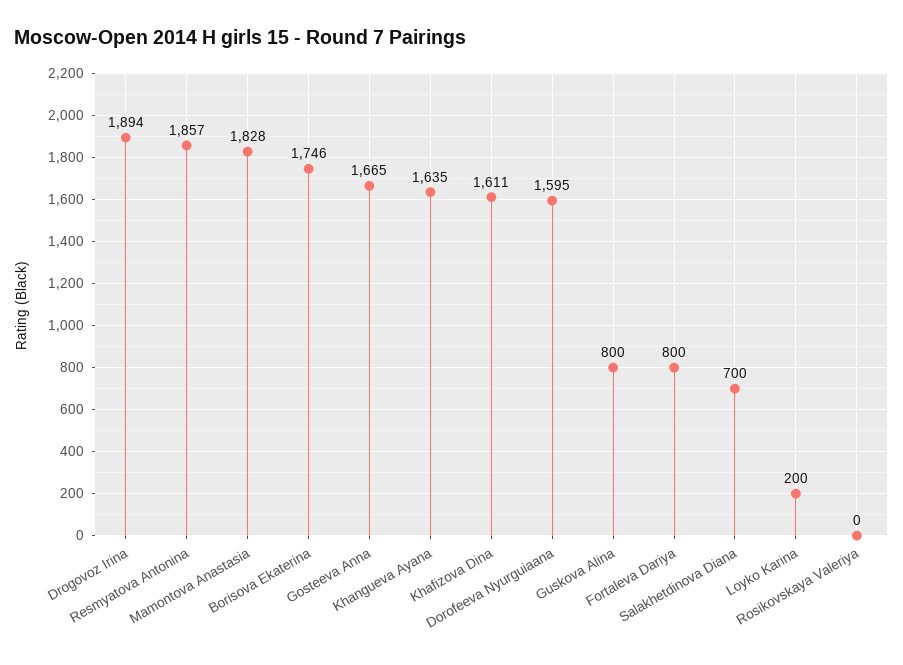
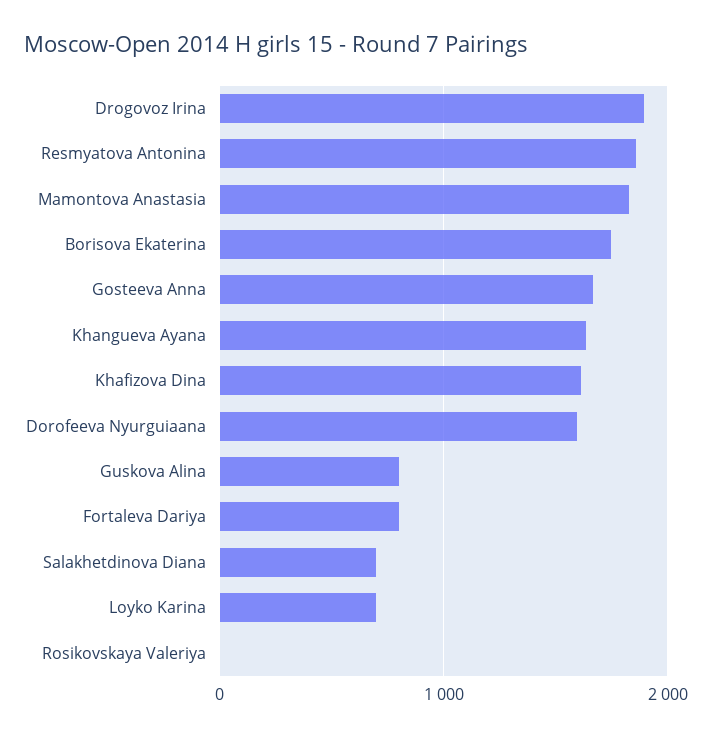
  {
    "Drogovoz Irina": 1894,
    "Resmyatova Antonina": 1857,
    "Mamontova Anastasia": 1828,
    "Borisova Ekaterina": 1746,
    "Gosteeva Anna": 1665,
    "Khangueva Ayana": 1635,
    "Khafizova Dina": 1611,
    "Dorofeeva Nyurguiaana": 1595,
    "Guskova Alina": 800,
    "Fortaleva Dariya": 800,
    "Salakhetdinova Diana": 700,
-   "Loyko Karina": 200,
+   "Loyko Karina": 700,
    "Rosikovskaya Valeriya": 0
  }

